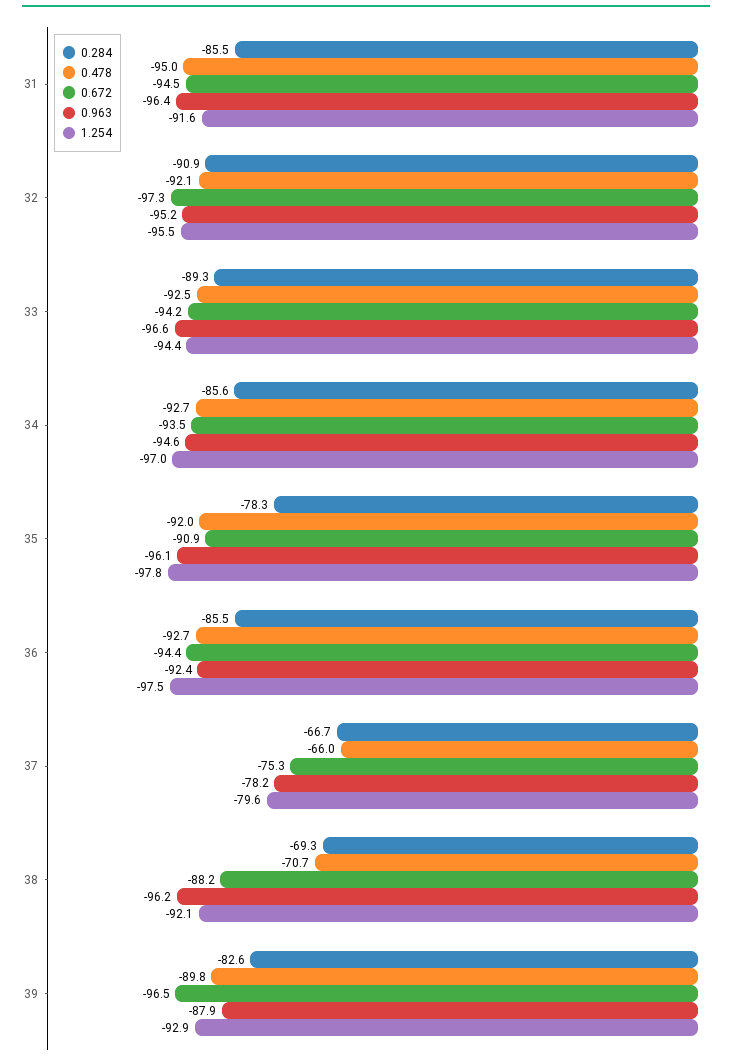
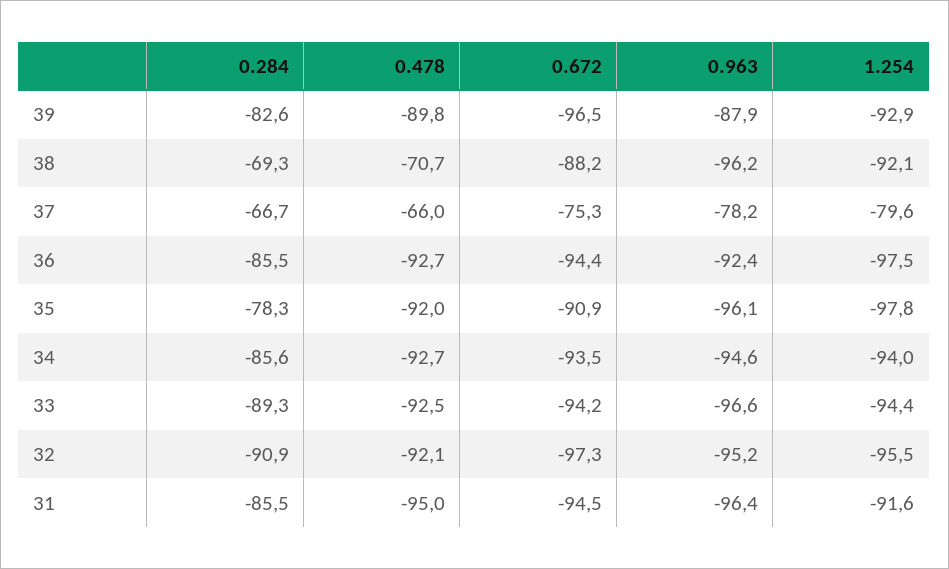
  {
    "0.284": {
      "31": -85.5,
      "32": -90.9,
      "33": -89.3,
      "34": -85.6,
      "35": -78.3,
      "36": -85.5,
      "37": -66.7,
      "38": -69.3,
      "39": -82.6
    },
    "0.478": {
      "31": -95,
      "32": -92.1,
      "33": -92.5,
      "34": -92.7,
      "35": -92,
      "36": -92.7,
      "37": -66,
      "38": -70.7,
      "39": -89.8
    },
    "0.672": {
      "31": -94.5,
      "32": -97.3,
      "33": -94.2,
      "34": -93.5,
      "35": -90.9,
      "36": -94.4,
      "37": -75.3,
      "38": -88.2,
      "39": -96.5
    },
    "0.963": {
      "31": -96.4,
      "32": -95.2,
      "33": -96.6,
      "34": -94.6,
      "35": -96.1,
      "36": -92.4,
      "37": -78.2,
      "38": -96.2,
      "39": -87.9
    },
    "1.254": {
      "31": -91.6,
      "32": -95.5,
      "33": -94.4,
-     "34": -97,
+     "34": -94,
      "35": -97.8,
      "36": -97.5,
      "37": -79.6,
      "38": -92.1,
      "39": -92.9
    }
  }

